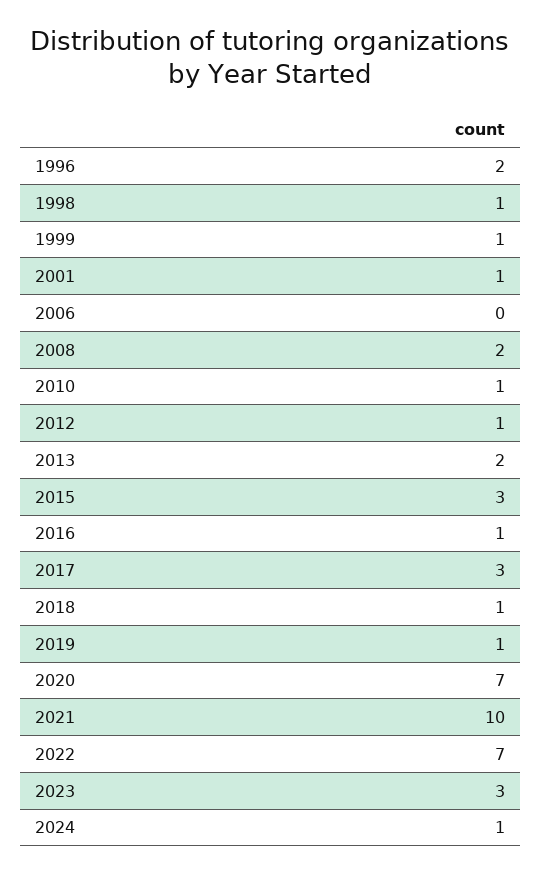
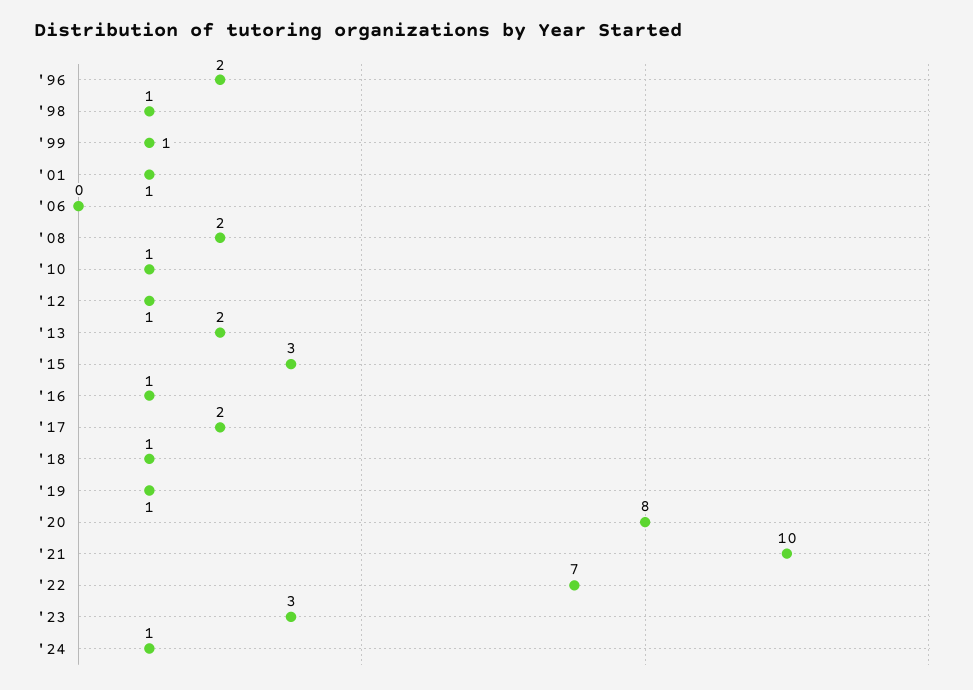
  {
    "1996": 2,
    "1998": 1,
    "1999": 1,
    "2001": 1,
    "2006": 0,
    "2008": 2,
    "2010": 1,
    "2012": 1,
    "2013": 2,
    "2015": 3,
    "2016": 1,
-   "2017": 3,
+   "2017": 2,
    "2018": 1,
    "2019": 1,
-   "2020": 7,
+   "2020": 8,
    "2021": 10,
    "2022": 7,
    "2023": 3,
    "2024": 1
  }

